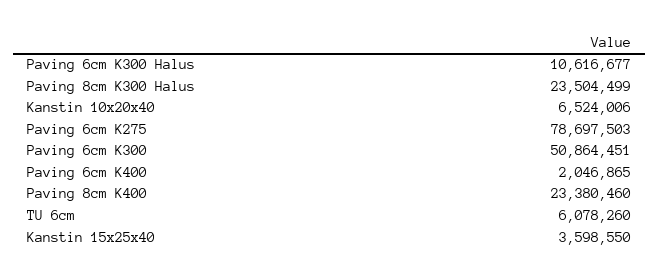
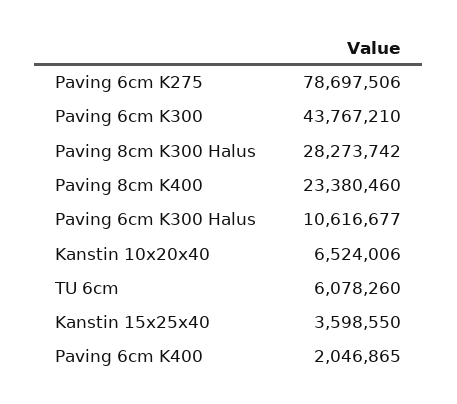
  {
    "Paving 6cm K300 Halus": 10616677,
-   "Paving 8cm K300 Halus": 23504499,
+   "Paving 8cm K300 Halus": 28273742,
    "Kanstin 10x20x40": 6524006,
-   "Paving 6cm K275": 78697503,
+   "Paving 6cm K275": 78697506,
-   "Paving 6cm K300": 50864451,
+   "Paving 6cm K300": 43767210,
    "Paving 6cm K400": 2046865,
    "Paving 8cm K400": 23380460,
    "TU 6cm": 6078260,
    "Kanstin 15x25x40": 3598550
  }

